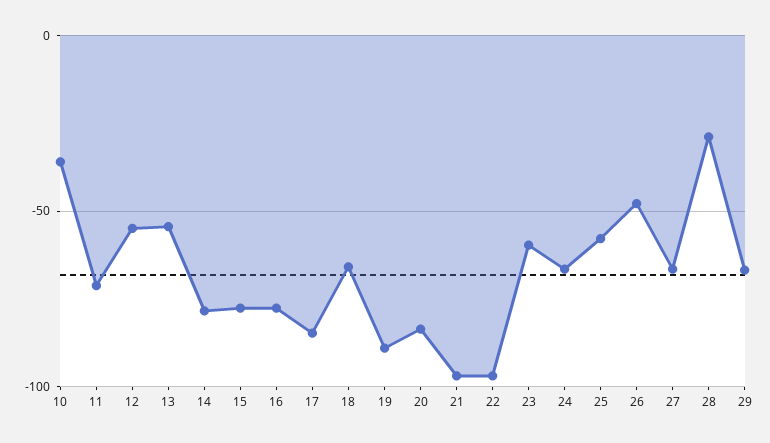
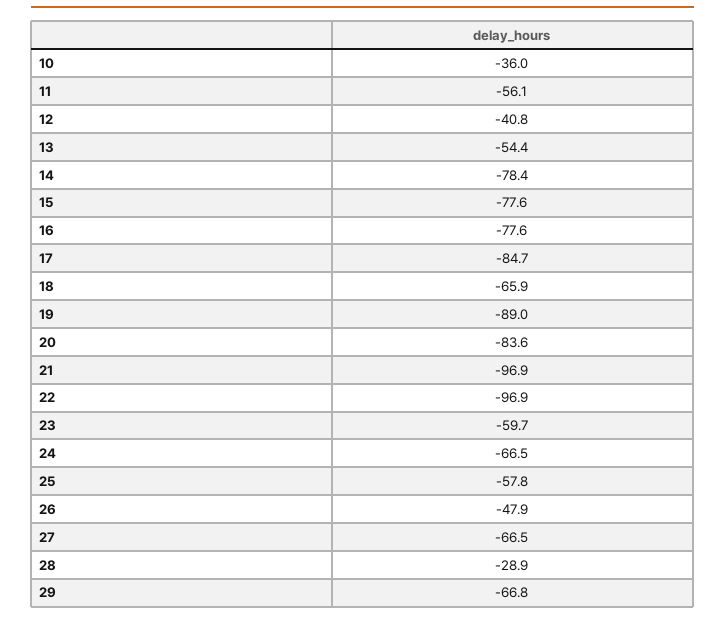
  {
    "10": -36,
-   "11": -70,
+   "11": -56.1,
-   "12": -55,
+   "12": -40.8,
    "13": -54.4,
    "14": -78.4,
    "15": -77.6,
    "16": -77.6,
    "17": -84.7,
    "18": -65.9,
    "19": -89,
    "20": -83.6,
    "21": -96.9,
    "22": -96.9,
    "23": -59.7,
    "24": -66.5,
    "25": -57.8,
    "26": -47.9,
    "27": -66.5,
    "28": -28.9,
    "29": -66.8
  }

